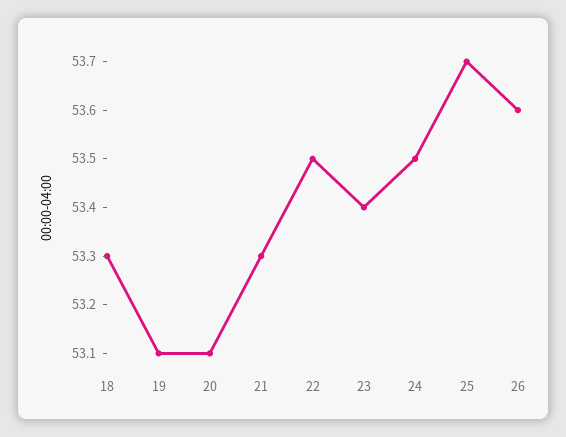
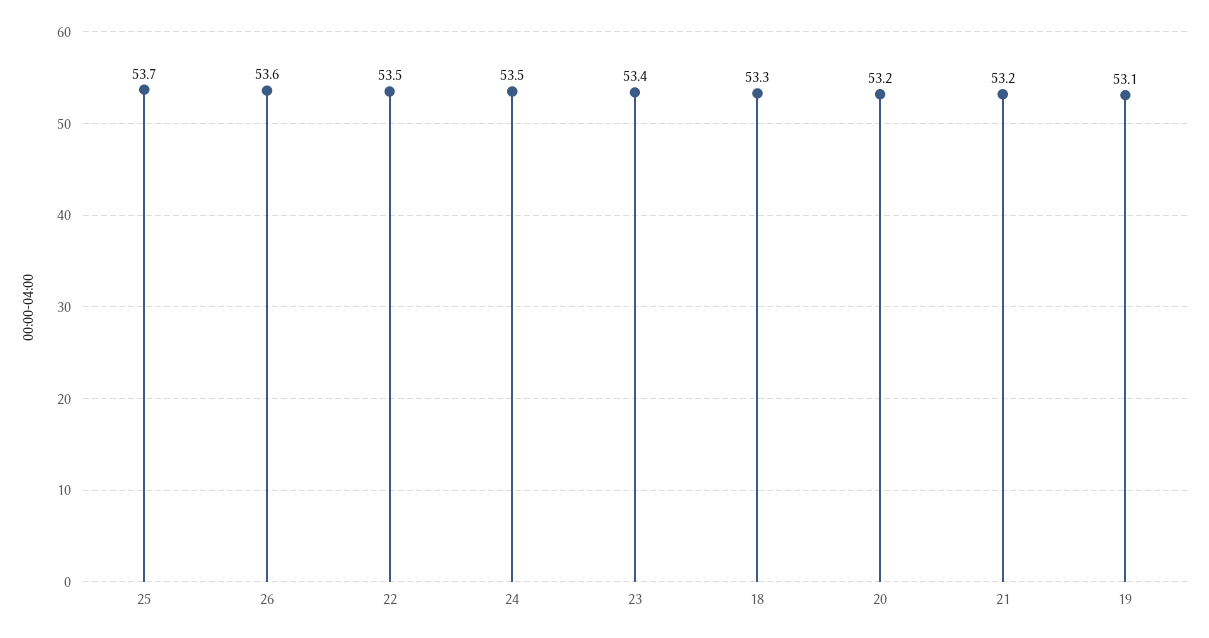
  {
    "18": 53.3,
    "19": 53.1,
-   "20": 53.1,
+   "20": 53.2,
-   "21": 53.3,
+   "21": 53.2,
    "22": 53.5,
    "23": 53.4,
    "24": 53.5,
    "25": 53.7,
    "26": 53.6
  }

